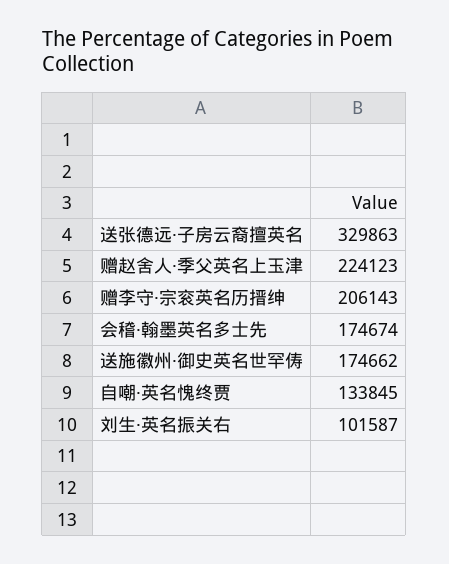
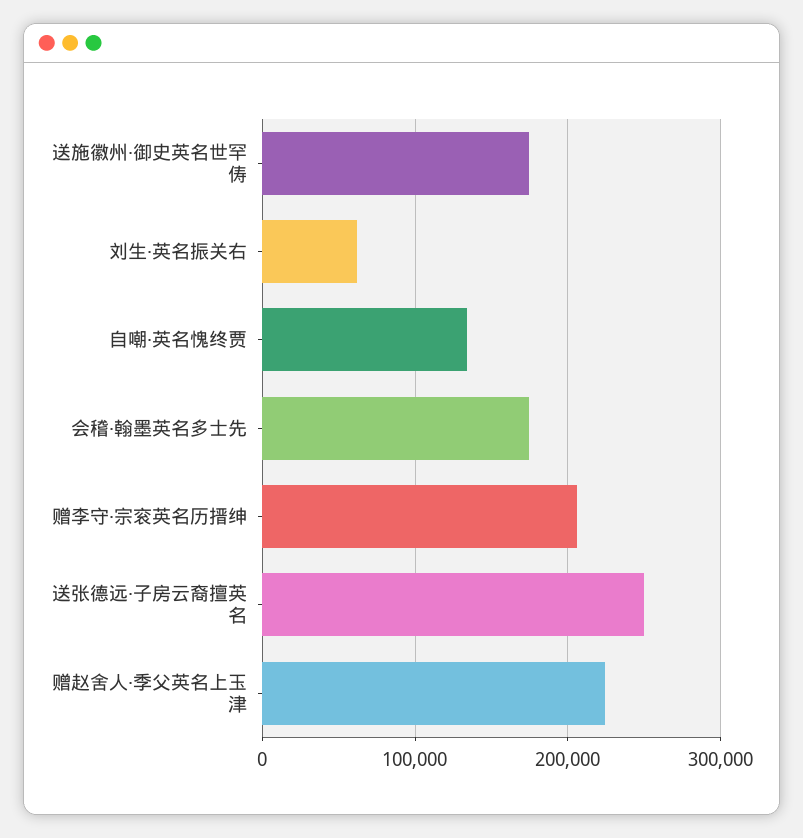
  {
-   "送张德远·子房云裔擅英名": 329863,
+   "送张德远·子房云裔擅英名": 250000,
    "赠赵舍人·季父英名上玉津": 224123,
    "赠李守·宗衮英名历搢绅": 206143,
    "会稽·翰墨英名多士先": 174674,
    "送施徽州·御史英名世罕俦": 174662,
    "自嘲·英名愧终贾": 133845,
-   "刘生·英名振关右": 101587
+   "刘生·英名振关右": 60000
  }

